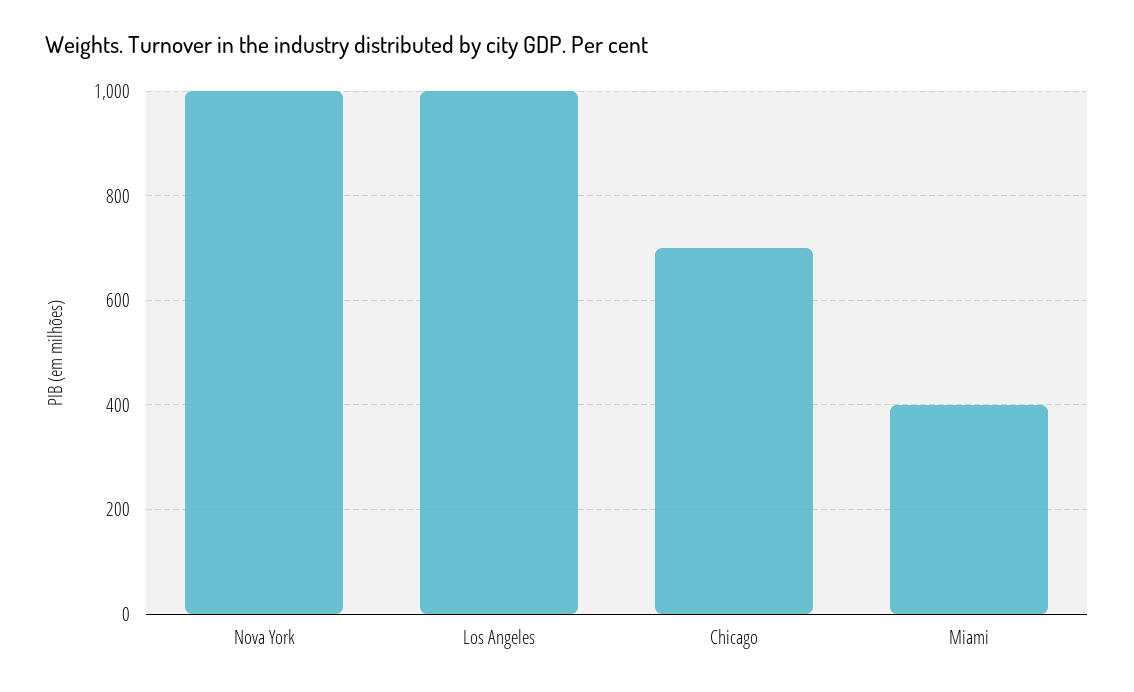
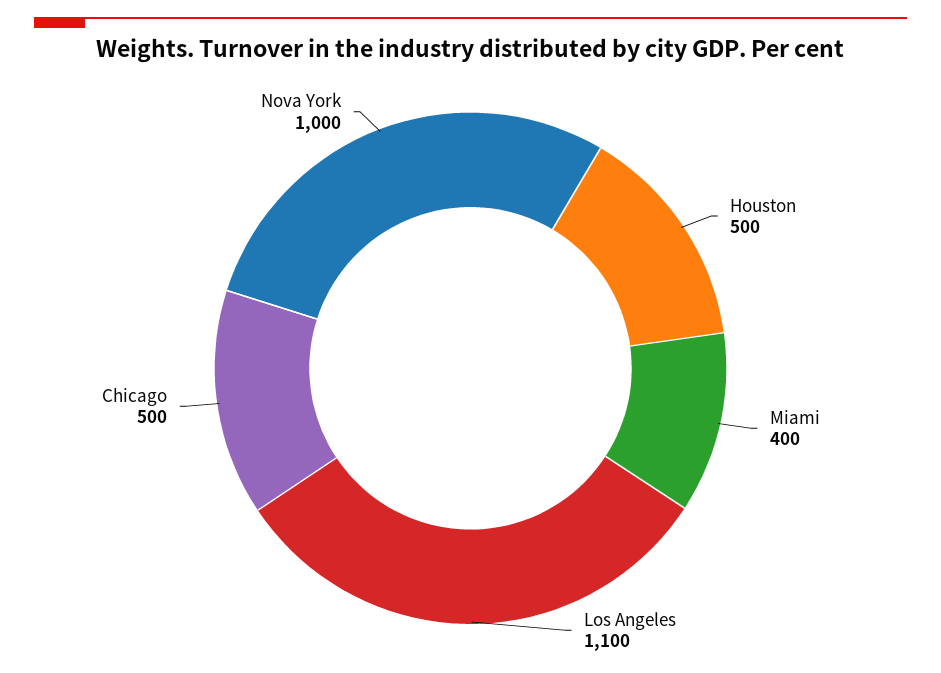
  {
    "Nova York": 1000,
-   "Los Angeles": 1000,
+   "Los Angeles": 1100,
-   "Chicago": 700,
+   "Chicago": 500,
-   "Miami": 400
+   "Miami": 400,
+   "Houston": 500
  }

